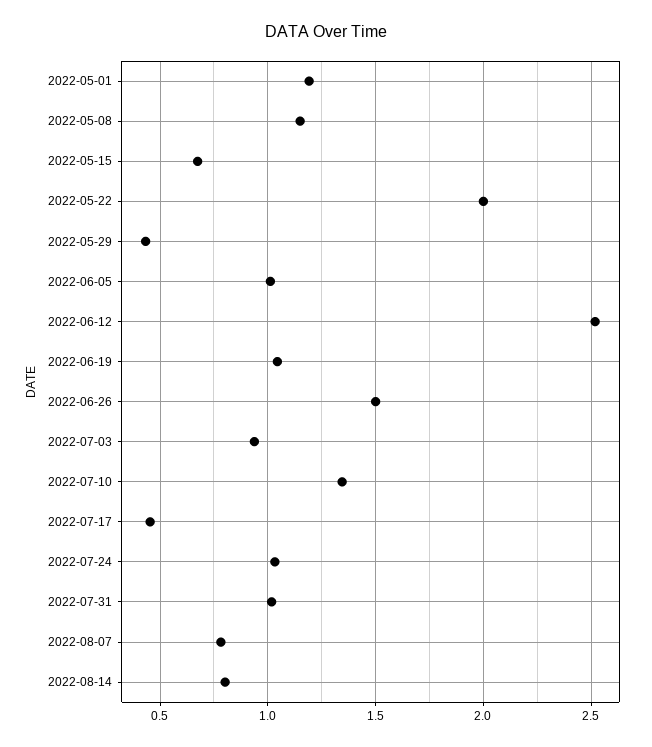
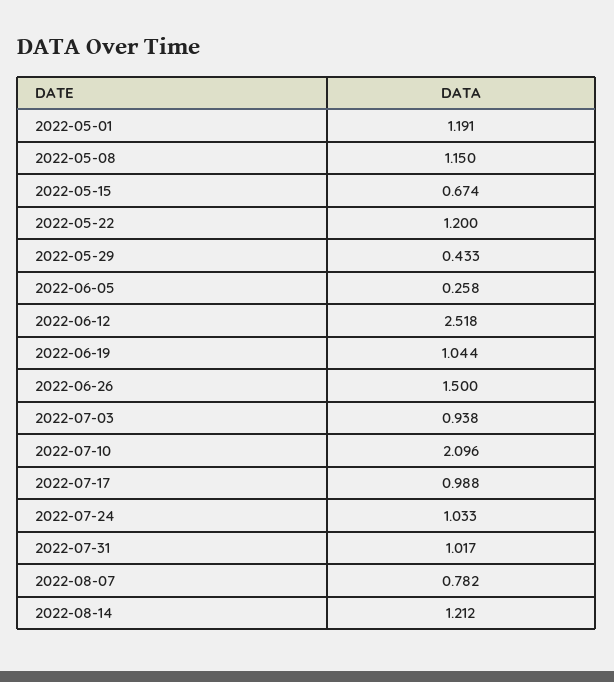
  {
    "2022-05-01": 1.191,
    "2022-05-08": 1.15,
    "2022-05-15": 0.674,
-   "2022-05-22": 2,
+   "2022-05-22": 1.2,
    "2022-05-29": 0.433,
-   "2022-06-05": 1,
+   "2022-06-05": 0.258,
    "2022-06-12": 2.518,
    "2022-06-19": 1.044,
    "2022-06-26": 1.5,
    "2022-07-03": 0.938,
-   "2022-07-10": 1.35,
+   "2022-07-10": 2.096,
-   "2022-07-17": 0.45,
+   "2022-07-17": 0.988,
    "2022-07-24": 1.033,
    "2022-07-31": 1.017,
    "2022-08-07": 0.782,
-   "2022-08-14": 0.8
+   "2022-08-14": 1.212
  }

